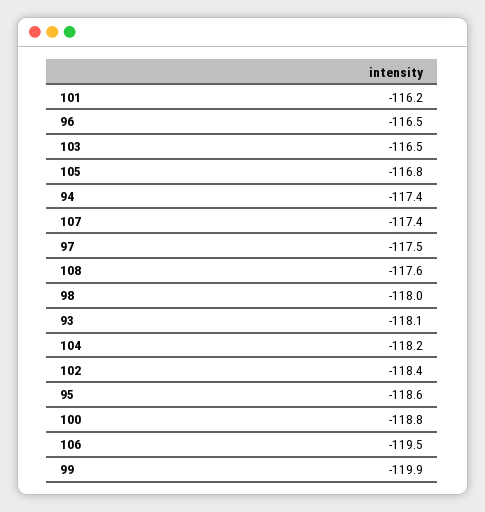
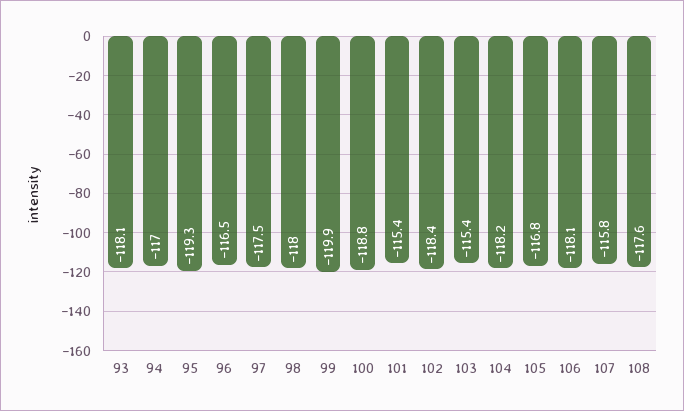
  {
-   "101": -116.2,
+   "101": -115.4,
    "96": -116.5,
-   "103": -116.5,
+   "103": -115.4,
    "105": -116.8,
-   "94": -117.4,
+   "94": -117,
-   "107": -117.4,
+   "107": -115.8,
    "97": -117.5,
    "108": -117.6,
    "98": -118,
    "93": -118.1,
    "104": -118.2,
    "102": -118.4,
-   "95": -118.6,
+   "95": -119.3,
    "100": -118.8,
-   "106": -119.5,
+   "106": -118.1,
    "99": -119.9
  }

